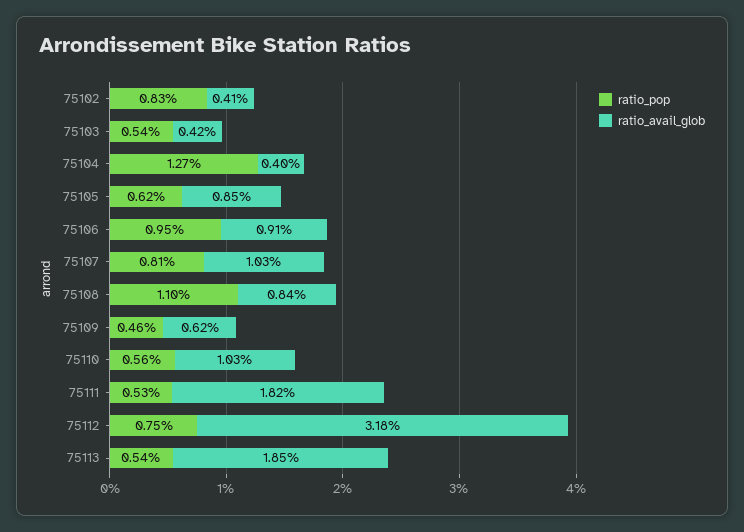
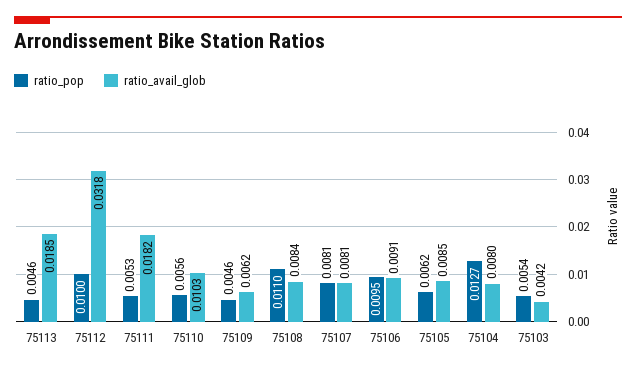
  {
    "ratio_pop": {
-     "75102": 0.0083,
      "75103": 0.0054,
      "75104": 0.0127,
      "75105": 0.0062,
      "75106": 0.0095,
      "75107": 0.0081,
      "75108": 0.011,
      "75109": 0.0046,
      "75110": 0.0056,
      "75111": 0.0053,
-     "75112": 0.0075,
+     "75112": 0.01,
-     "75113": 0.0054
+     "75113": 0.0046
    },
    "ratio_avail_glob": {
-     "75102": 0.0041,
      "75103": 0.0042,
-     "75104": 0.004,
+     "75104": 0.008,
      "75105": 0.0085,
      "75106": 0.0091,
-     "75107": 0.0103,
+     "75107": 0.0081,
      "75108": 0.0084,
      "75109": 0.0062,
      "75110": 0.0103,
      "75111": 0.0182,
      "75112": 0.0318,
      "75113": 0.0185
    }
  }

